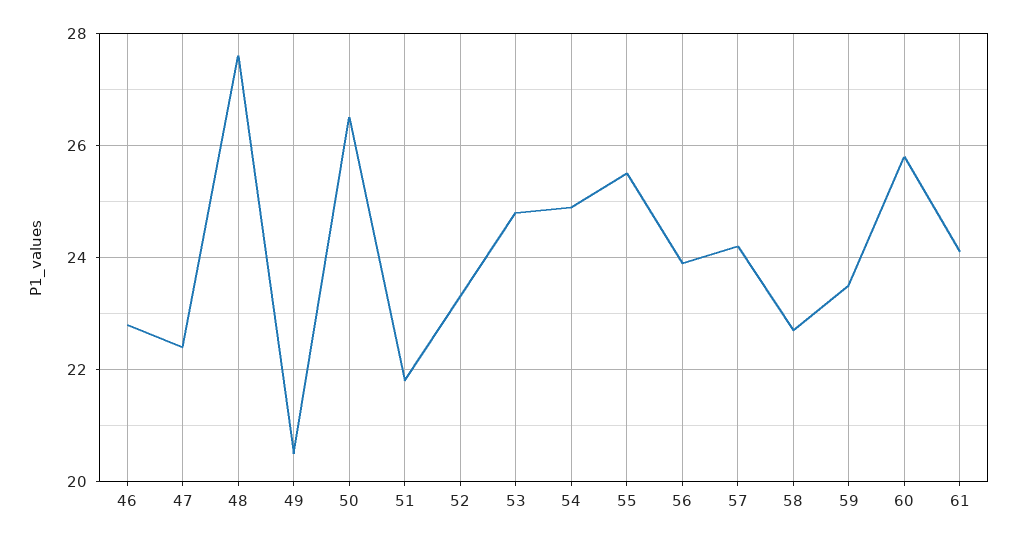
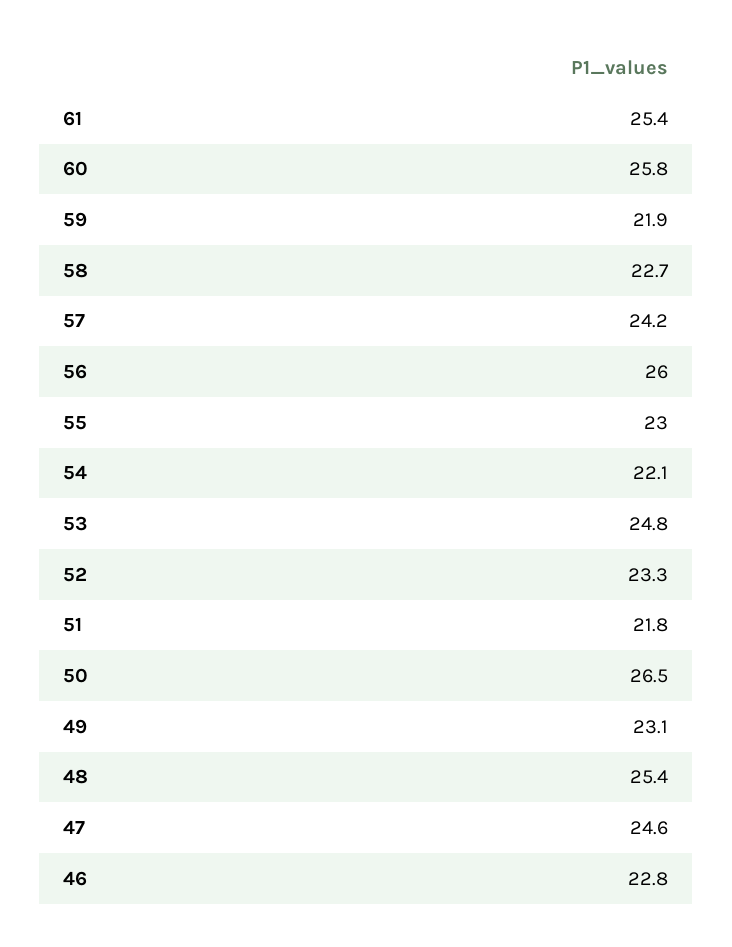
  {
    "46": 22.8,
-   "47": 22.5,
+   "47": 24.6,
-   "48": 27.5,
+   "48": 25.4,
-   "49": 20.5,
+   "49": 23.1,
    "50": 26.5,
    "51": 21.8,
    "52": 23.3,
    "53": 24.8,
-   "54": 25,
+   "54": 22.1,
-   "55": 25.5,
+   "55": 23,
-   "56": 24,
+   "56": 26,
    "57": 24.2,
    "58": 22.7,
-   "59": 23.5,
+   "59": 21.9,
    "60": 25.8,
-   "61": 24
+   "61": 25.4
  }

